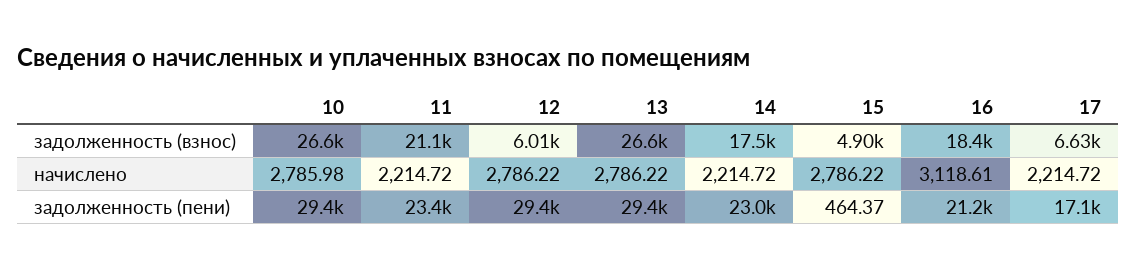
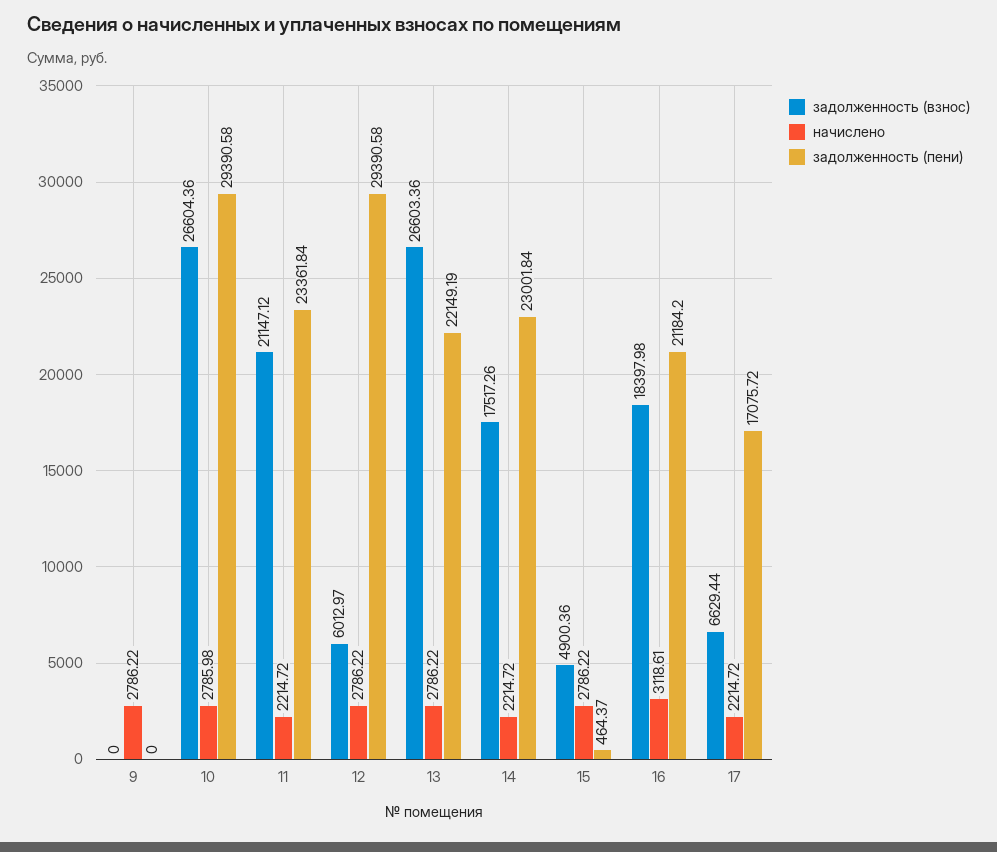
  {
    "задолженность (взнос)": {
      "10": 26604.36,
      "11": 21147.12,
      "12": 6012.97,
      "13": 26603.36,
      "14": 17517.26,
      "15": 4900.36,
      "16": 18397.98,
-     "17": 6629.44
+     "17": 6629.44,
+     "9": 0
    },
    "начислено": {
      "10": 2785.98,
      "11": 2214.72,
      "12": 2786.22,
      "13": 2786.22,
      "14": 2214.72,
      "15": 2786.22,
      "16": 3118.61,
-     "17": 2214.72
+     "17": 2214.72,
+     "9": 2786.22
    },
    "задолженность (пени)": {
      "10": 29390.58,
      "11": 23361.84,
      "12": 29390.58,
-     "13": 29400,
+     "13": 22149.19,
      "14": 23001.84,
      "15": 464.37,
      "16": 21184.2,
-     "17": 17075.72
+     "17": 17075.72,
+     "9": 0
    }
  }

